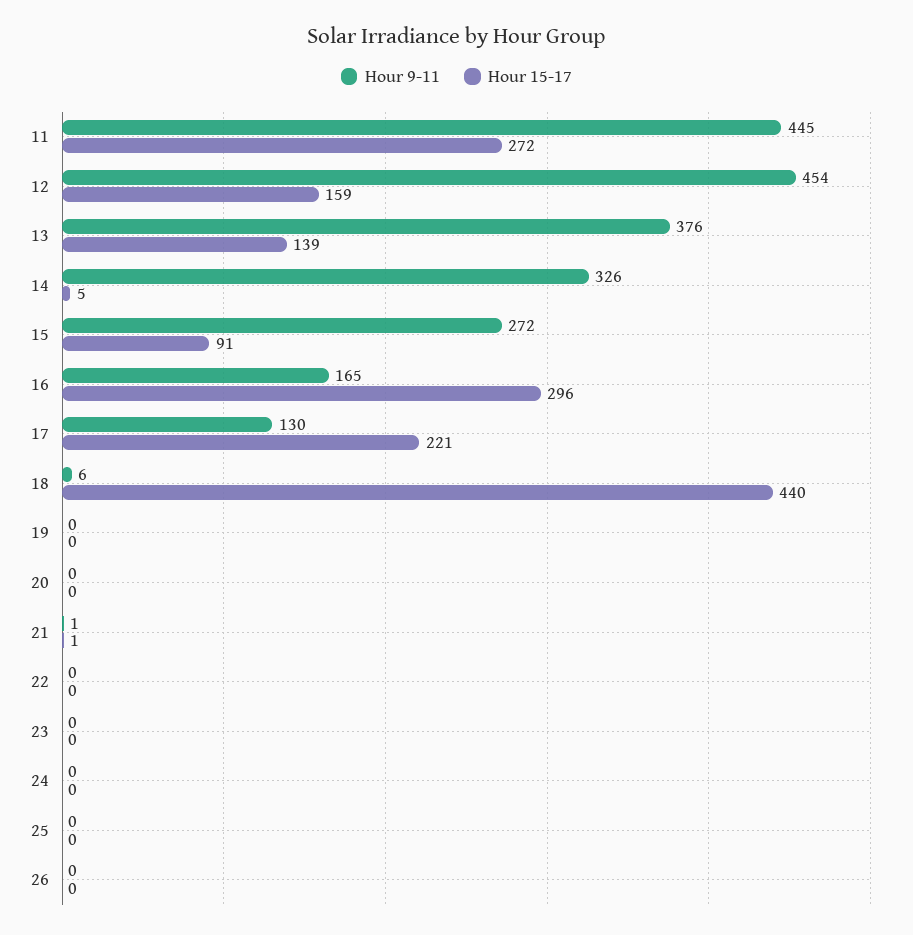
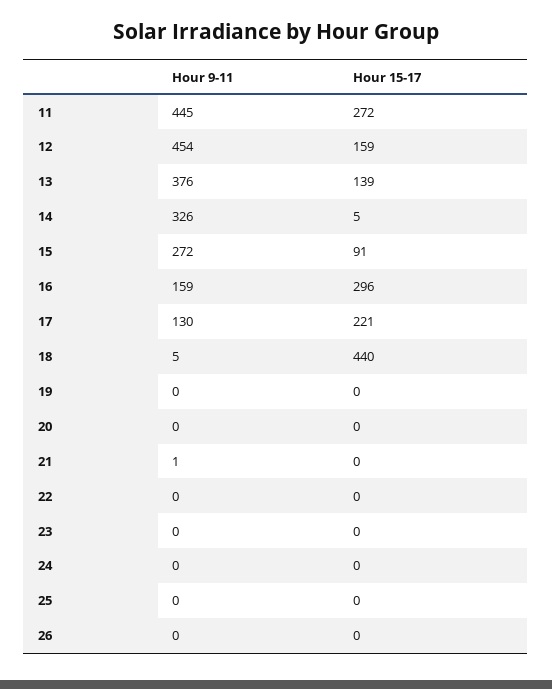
  {
    "Hour 9-11": {
      "11": 445,
      "12": 454,
      "13": 376,
      "14": 326,
      "15": 272,
-     "16": 165,
+     "16": 159,
      "17": 130,
-     "18": 6,
+     "18": 5,
      "19": 0,
      "20": 0,
      "21": 1,
      "22": 0,
      "23": 0,
      "24": 0,
      "25": 0,
      "26": 0
    },
    "Hour 15-17": {
      "11": 272,
      "12": 159,
      "13": 139,
      "14": 5,
      "15": 91,
      "16": 296,
      "17": 221,
      "18": 440,
      "19": 0,
      "20": 0,
-     "21": 1,
+     "21": 0,
      "22": 0,
      "23": 0,
      "24": 0,
      "25": 0,
      "26": 0
    }
  }

